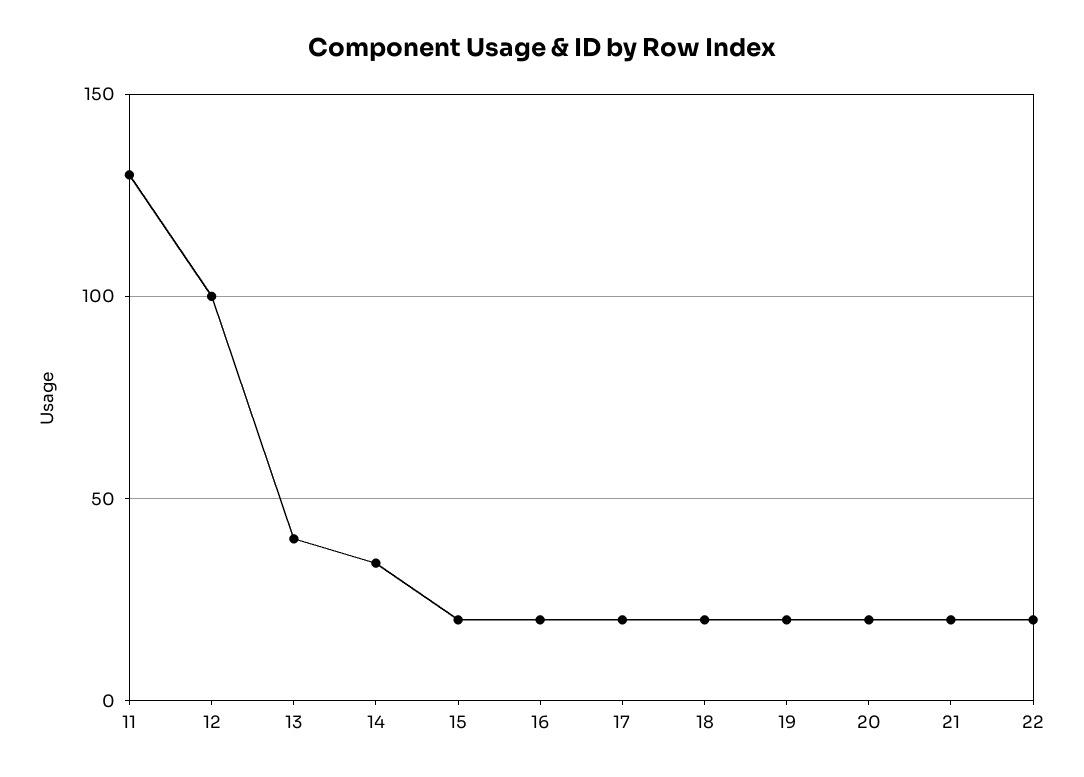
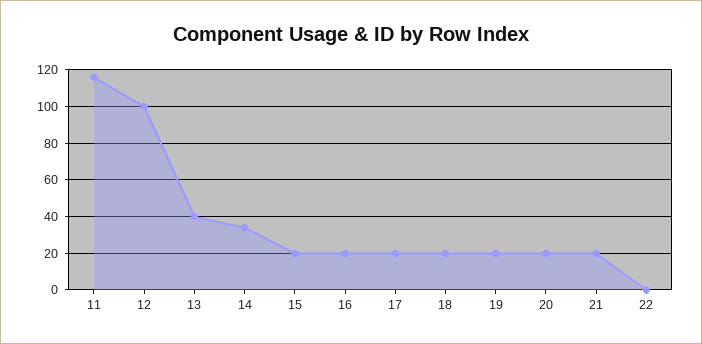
  {
-   "11": 130,
+   "11": 115,
    "12": 100,
    "13": 40,
    "14": 35,
    "15": 20,
    "16": 20,
    "17": 20,
    "18": 20,
    "19": 20,
    "20": 20,
    "21": 20,
-   "22": 20
+   "22": 0
  }

